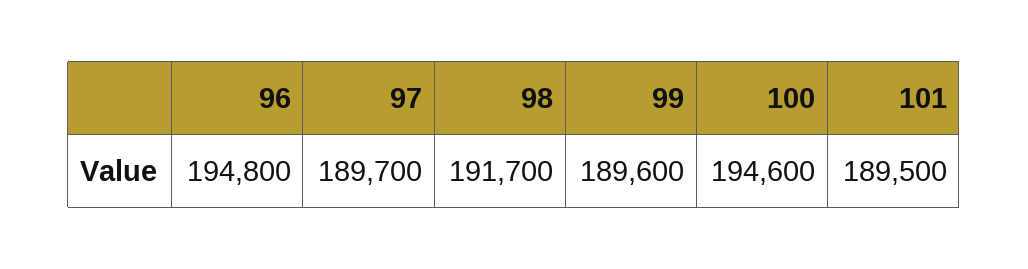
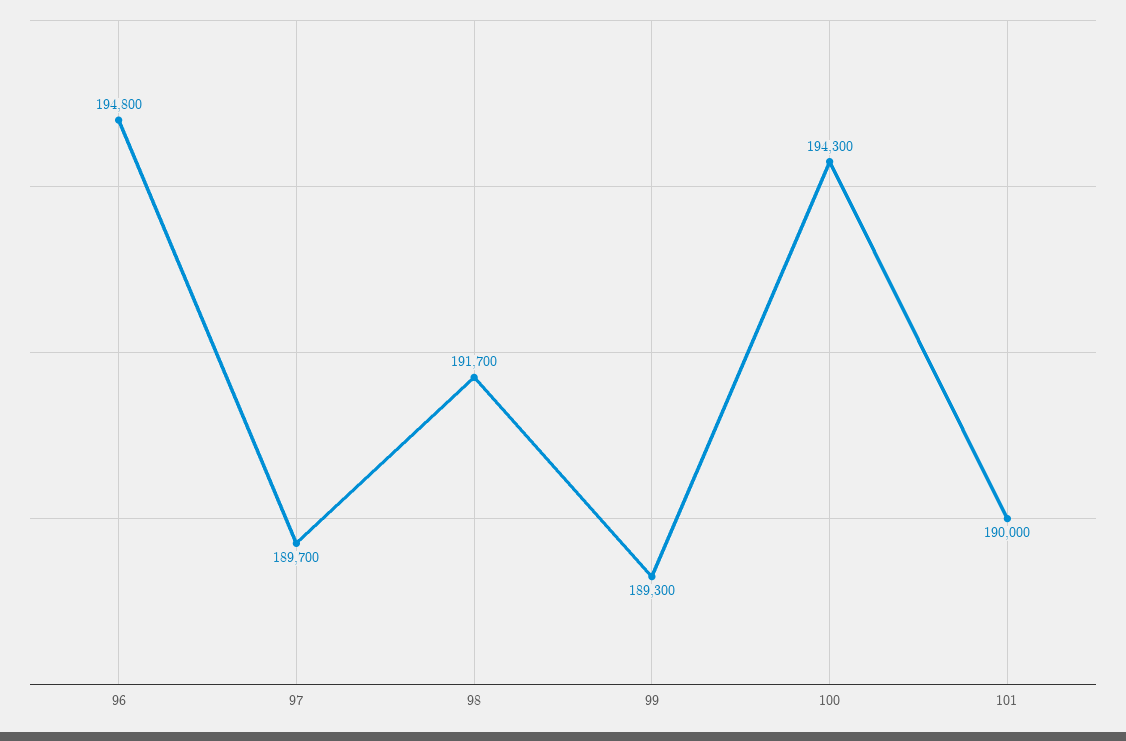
  {
    "96": 194800,
    "97": 189700,
    "98": 191700,
-   "99": 189600,
+   "99": 189300,
-   "100": 194600,
+   "100": 194300,
-   "101": 189500
+   "101": 190000
  }

